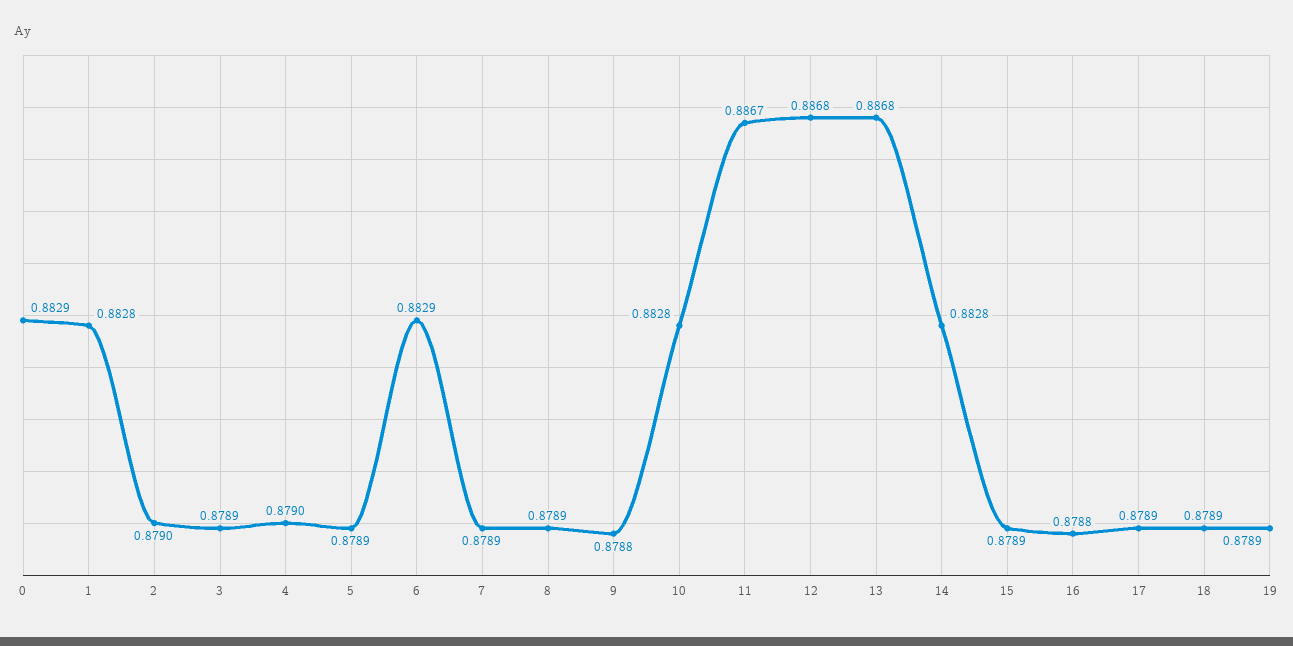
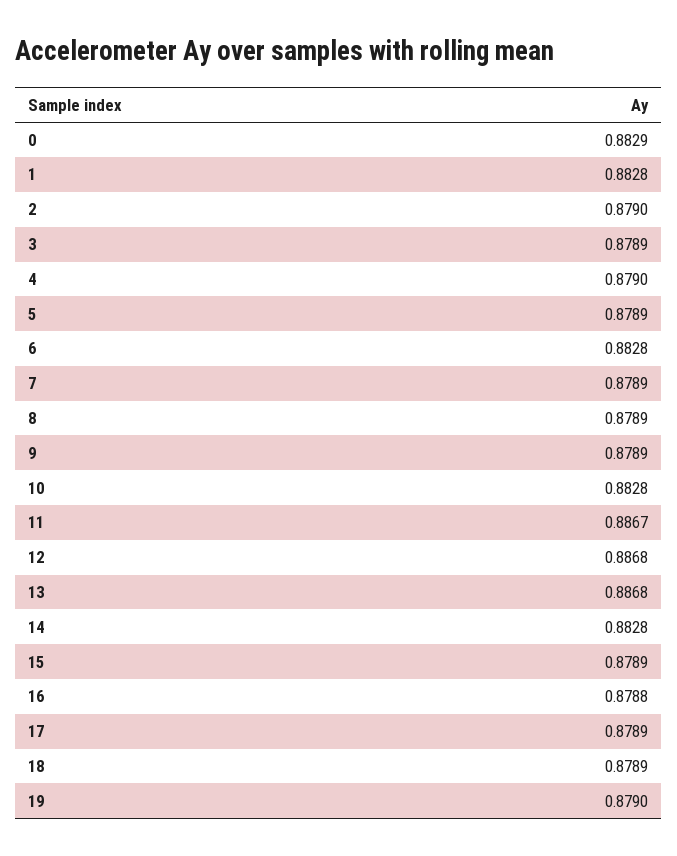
  {
    "0": 0.8829,
    "1": 0.8828,
    "2": 0.879,
    "3": 0.8789,
    "4": 0.879,
    "5": 0.8789,
-   "6": 0.8829,
+   "6": 0.8828,
    "7": 0.8789,
    "8": 0.8789,
-   "9": 0.8788,
+   "9": 0.8789,
    "10": 0.8828,
    "11": 0.8867,
    "12": 0.8868,
    "13": 0.8868,
    "14": 0.8828,
    "15": 0.8789,
    "16": 0.8788,
    "17": 0.8789,
    "18": 0.8789,
-   "19": 0.8789
+   "19": 0.879
  }

